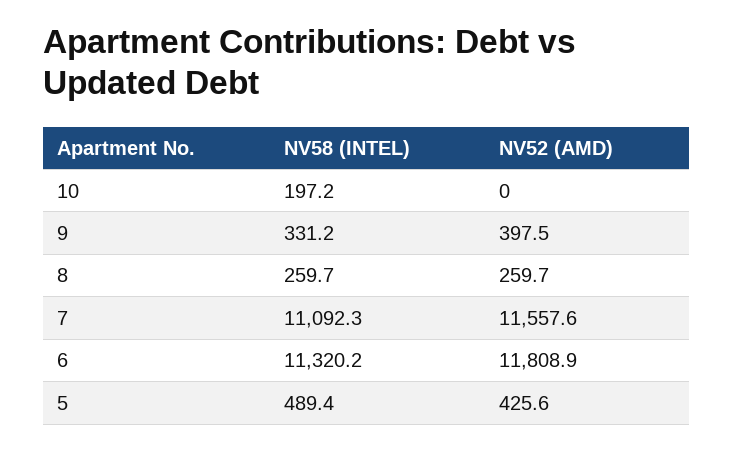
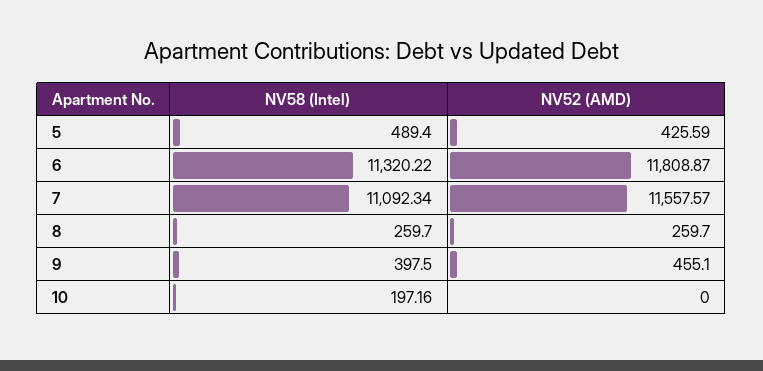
  {
    "NV58 (INTEL)": {
      "10": 197.16,
-     "9": 331.2,
+     "9": 397.5,
      "8": 259.7,
      "7": 11092.34,
      "6": 11320.22,
      "5": 489.4
    },
    "NV52 (AMD)": {
      "10": 0,
-     "9": 397.5,
+     "9": 455.1,
      "8": 259.7,
      "7": 11557.57,
      "6": 11808.87,
      "5": 425.59
    }
  }

